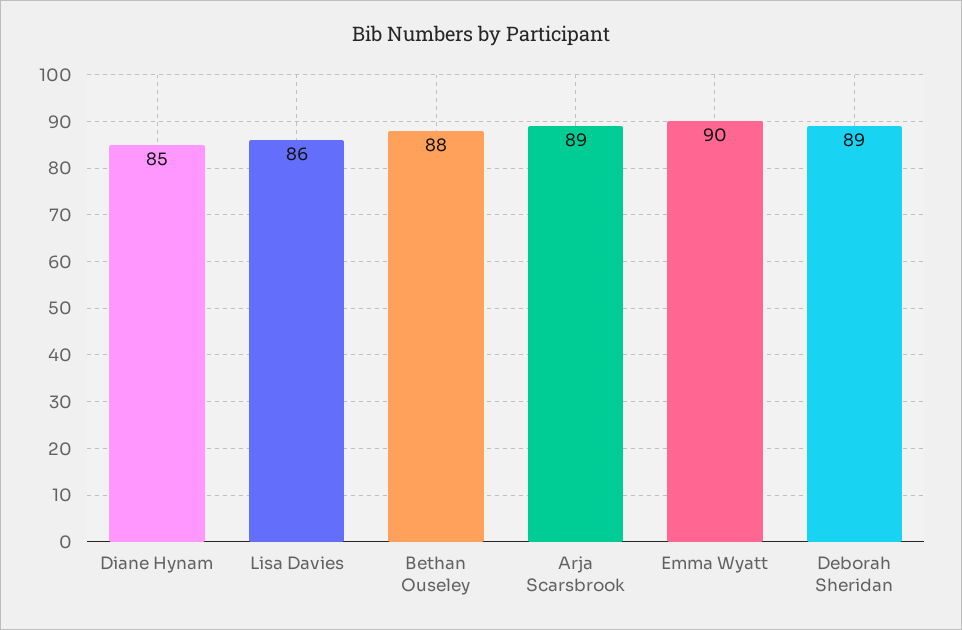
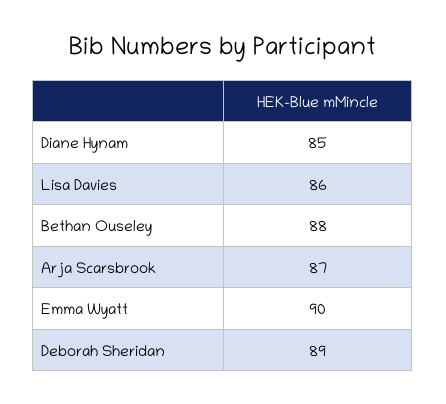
  {
    "Diane Hynam": 85,
    "Lisa Davies": 86,
    "Bethan Ouseley": 88,
-   "Arja Scarsbrook": 89,
+   "Arja Scarsbrook": 87,
    "Emma Wyatt": 90,
    "Deborah Sheridan": 89
  }

